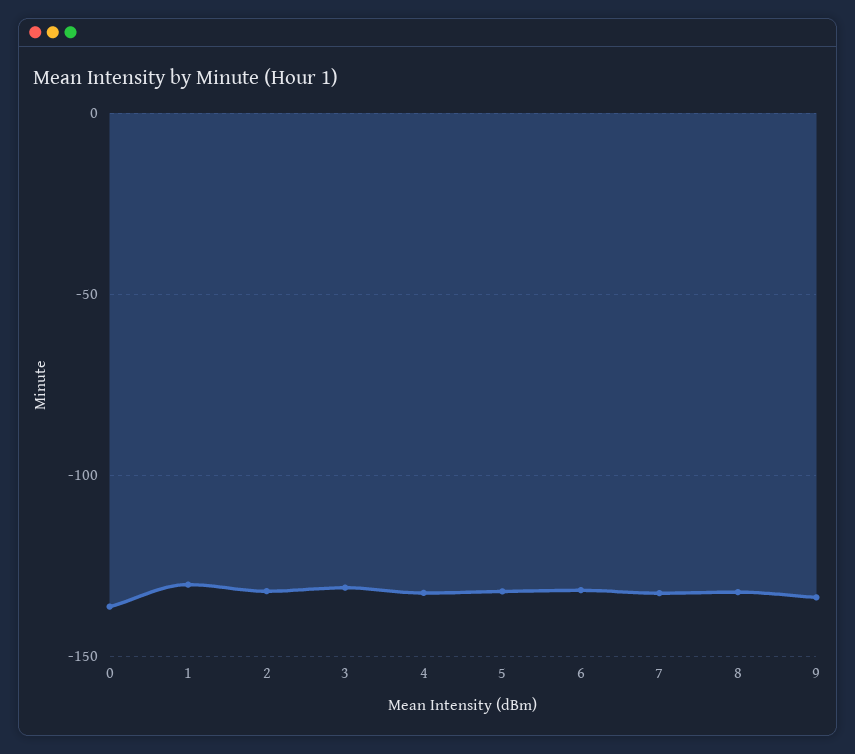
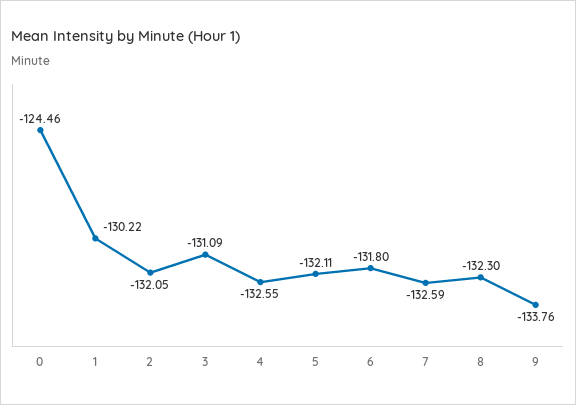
  {
-   "0": -135,
+   "0": -124.46,
    "1": -130.22,
    "2": -132.05,
    "3": -131.09,
    "4": -132.55,
    "5": -132.11,
    "6": -131.8,
    "7": -132.59,
    "8": -132.3,
    "9": -133.76
  }

